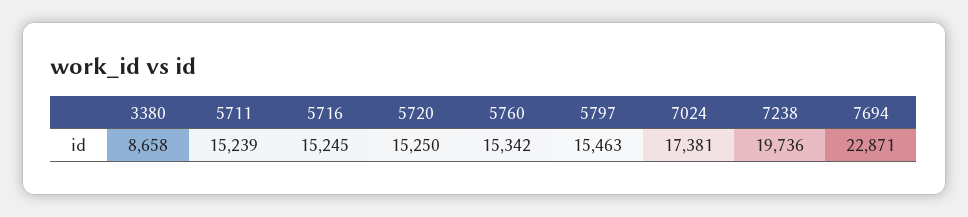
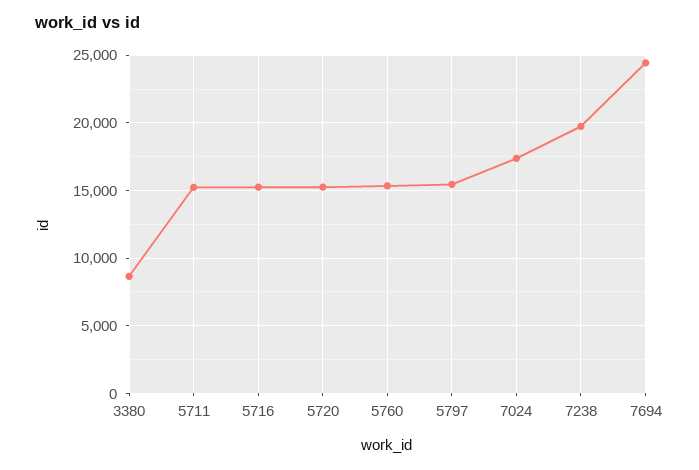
  {
    "3380": 8658,
    "5711": 15239,
    "5716": 15245,
    "5720": 15250,
    "5760": 15342,
    "5797": 15463,
    "7024": 17381,
    "7238": 19736,
-   "7694": 22871
+   "7694": 24500
  }

